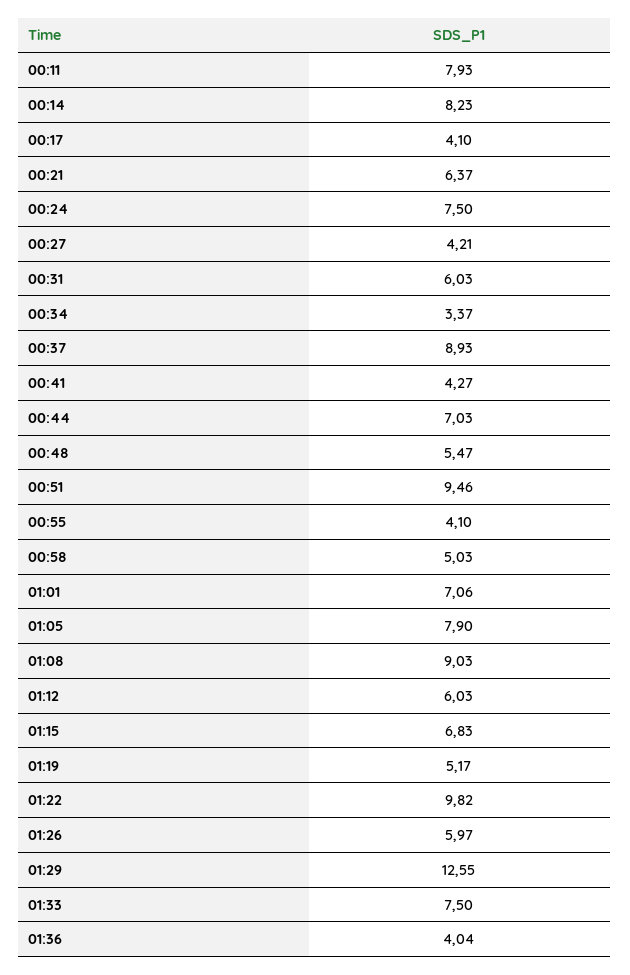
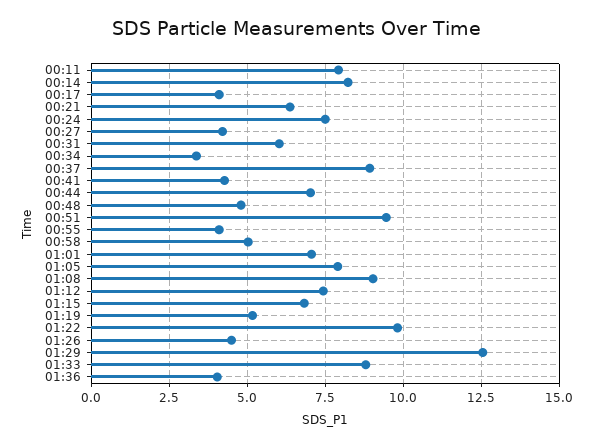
  {
    "00:11": 7.93,
    "00:14": 8.23,
    "00:17": 4.1,
    "00:21": 6.37,
    "00:24": 7.5,
    "00:27": 4.21,
    "00:31": 6.03,
    "00:34": 3.37,
    "00:37": 8.93,
    "00:41": 4.27,
    "00:44": 7.03,
-   "00:48": 5.47,
+   "00:48": 4.75,
    "00:51": 9.46,
    "00:55": 4.1,
    "00:58": 5.03,
    "01:01": 7.06,
    "01:05": 7.9,
    "01:08": 9.03,
-   "01:12": 6.03,
+   "01:12": 7.5,
    "01:15": 6.83,
    "01:19": 5.17,
    "01:22": 9.82,
-   "01:26": 5.97,
+   "01:26": 4.5,
    "01:29": 12.55,
-   "01:33": 7.5,
+   "01:33": 8.75,
    "01:36": 4.04
  }

